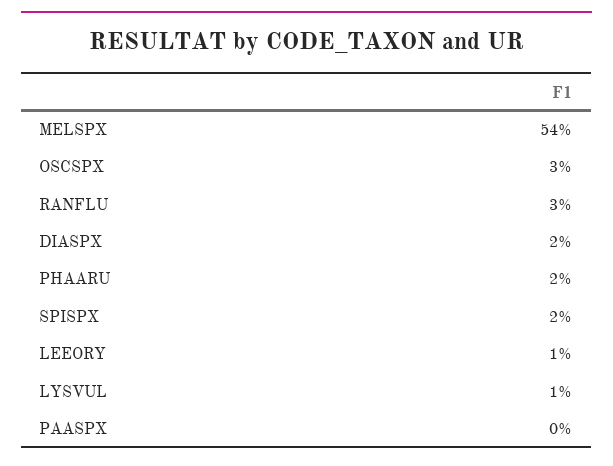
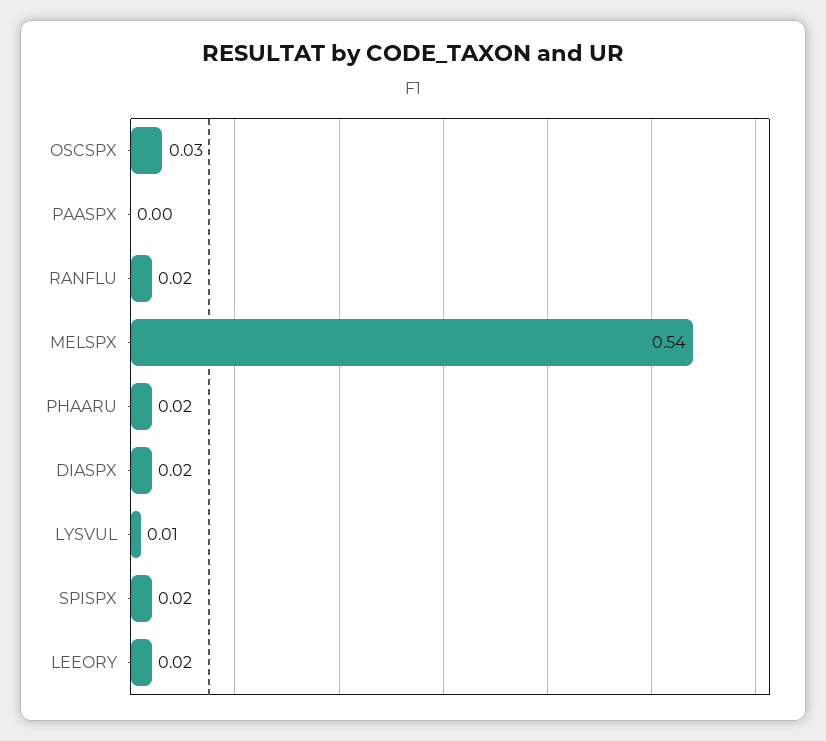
  {
    "MELSPX": 0.54,
    "OSCSPX": 0.03,
-   "RANFLU": 0.03,
+   "RANFLU": 0.02,
    "DIASPX": 0.02,
    "PHAARU": 0.02,
    "SPISPX": 0.02,
-   "LEEORY": 0.01,
+   "LEEORY": 0.02,
    "LYSVUL": 0.01,
    "PAASPX": 0
  }

